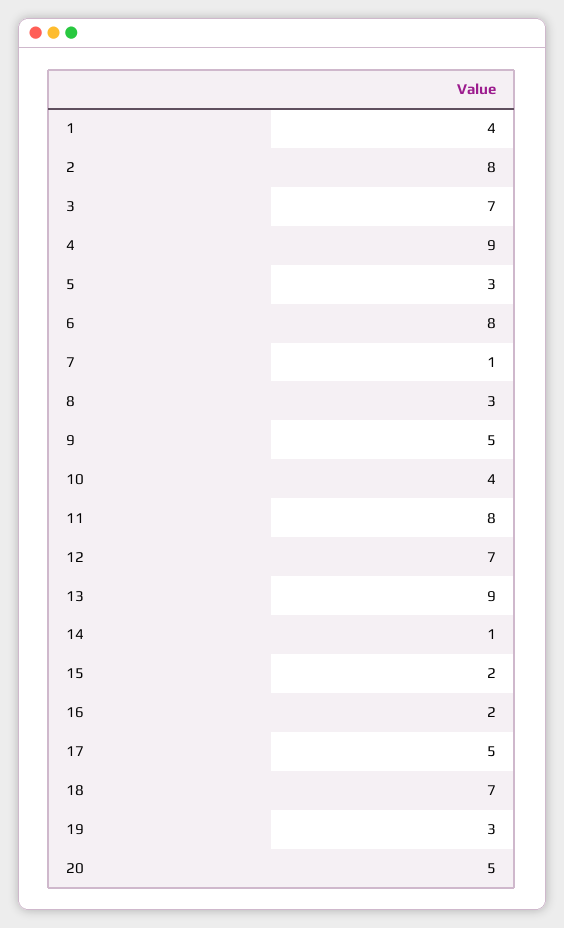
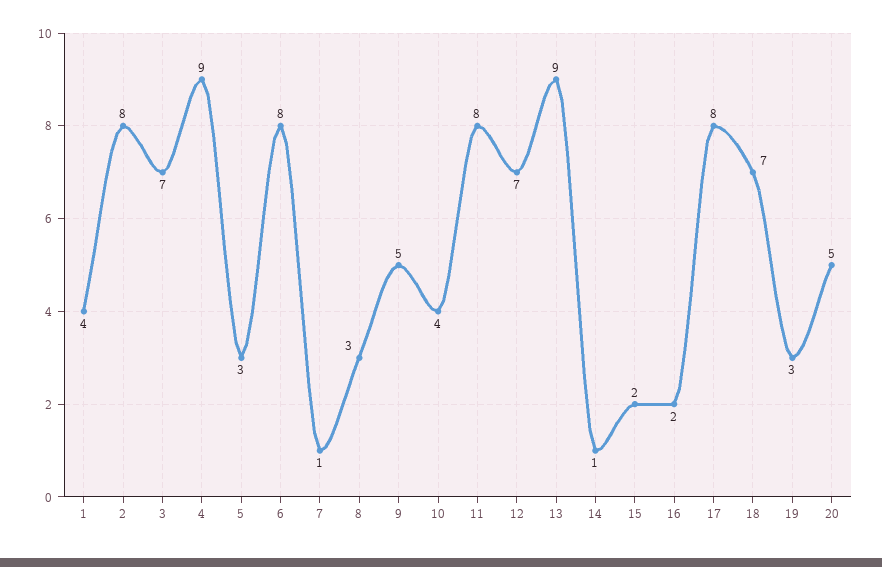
  {
    "1": 4,
    "2": 8,
    "3": 7,
    "4": 9,
    "5": 3,
    "6": 8,
    "7": 1,
    "8": 3,
    "9": 5,
    "10": 4,
    "11": 8,
    "12": 7,
    "13": 9,
    "14": 1,
    "15": 2,
    "16": 2,
-   "17": 5,
+   "17": 8,
    "18": 7,
    "19": 3,
    "20": 5
  }

